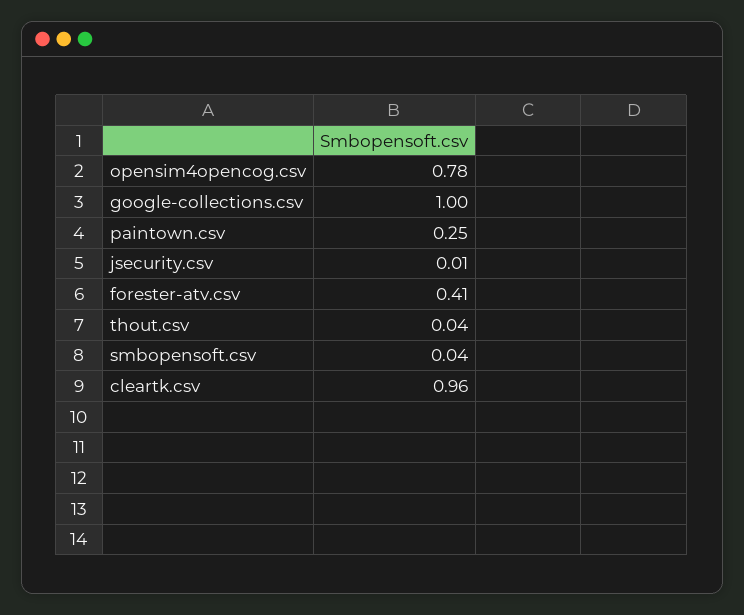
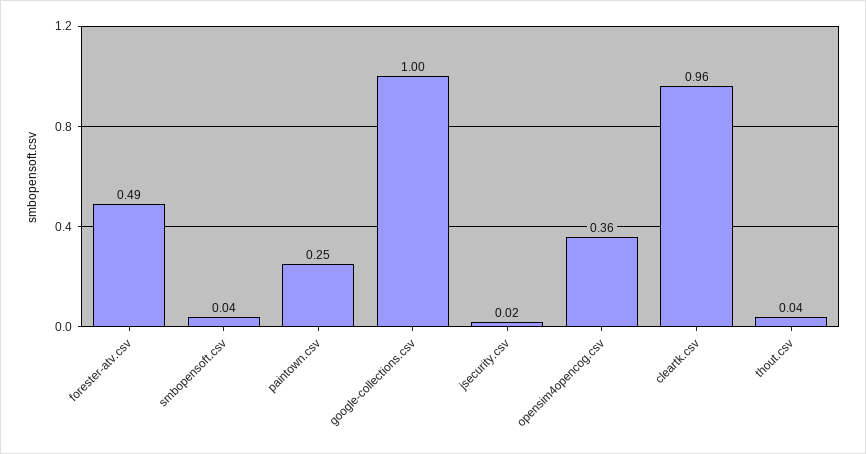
  {
-   "opensim4opencog.csv": 0.78,
+   "opensim4opencog.csv": 0.36,
    "google-collections.csv": 1,
    "paintown.csv": 0.25,
-   "jsecurity.csv": 0.01,
+   "jsecurity.csv": 0.02,
-   "forester-atv.csv": 0.41,
+   "forester-atv.csv": 0.49,
    "thout.csv": 0.04,
    "smbopensoft.csv": 0.04,
    "cleartk.csv": 0.96
  }

